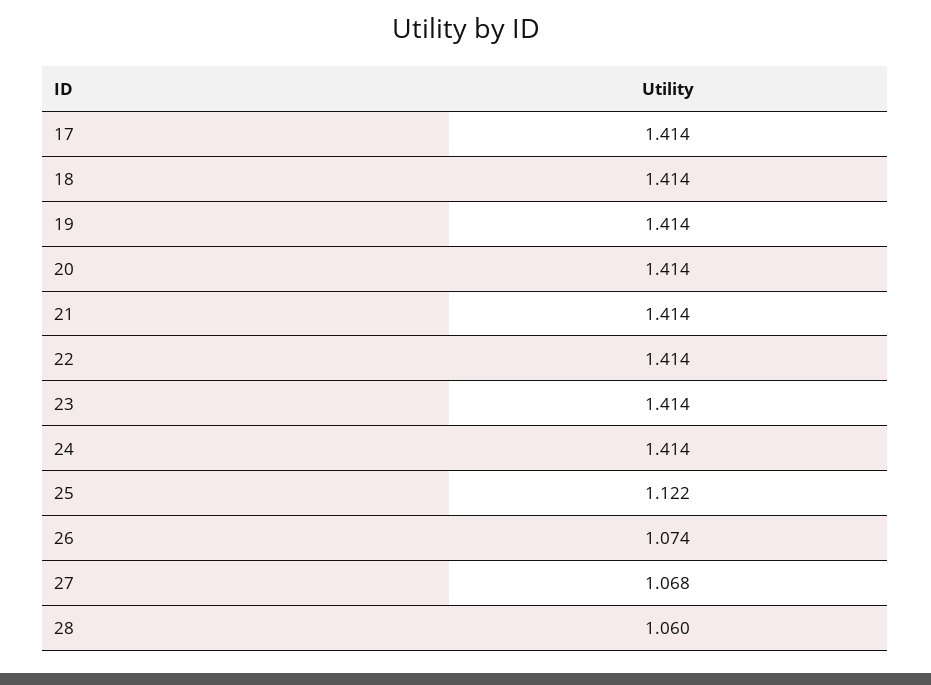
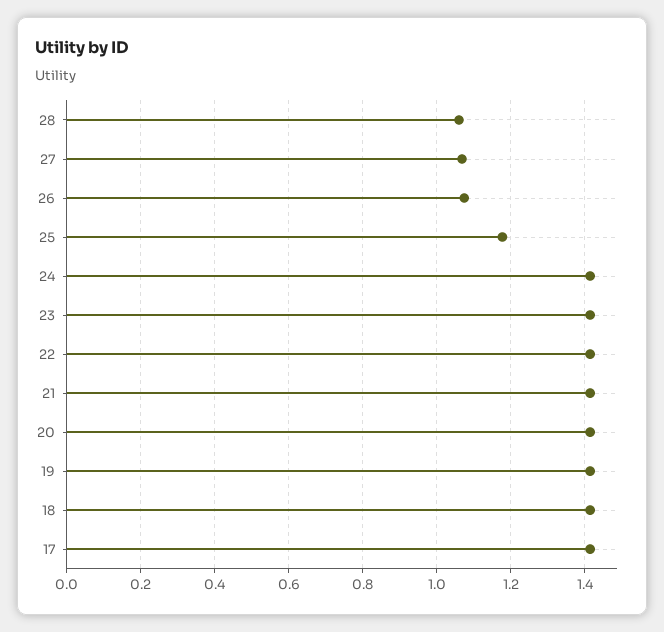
  {
    "17": 1.414,
    "18": 1.414,
    "19": 1.414,
    "20": 1.414,
    "21": 1.414,
    "22": 1.414,
    "23": 1.414,
    "24": 1.414,
-   "25": 1.122,
+   "25": 1.18,
    "26": 1.074,
    "27": 1.068,
    "28": 1.06
  }

